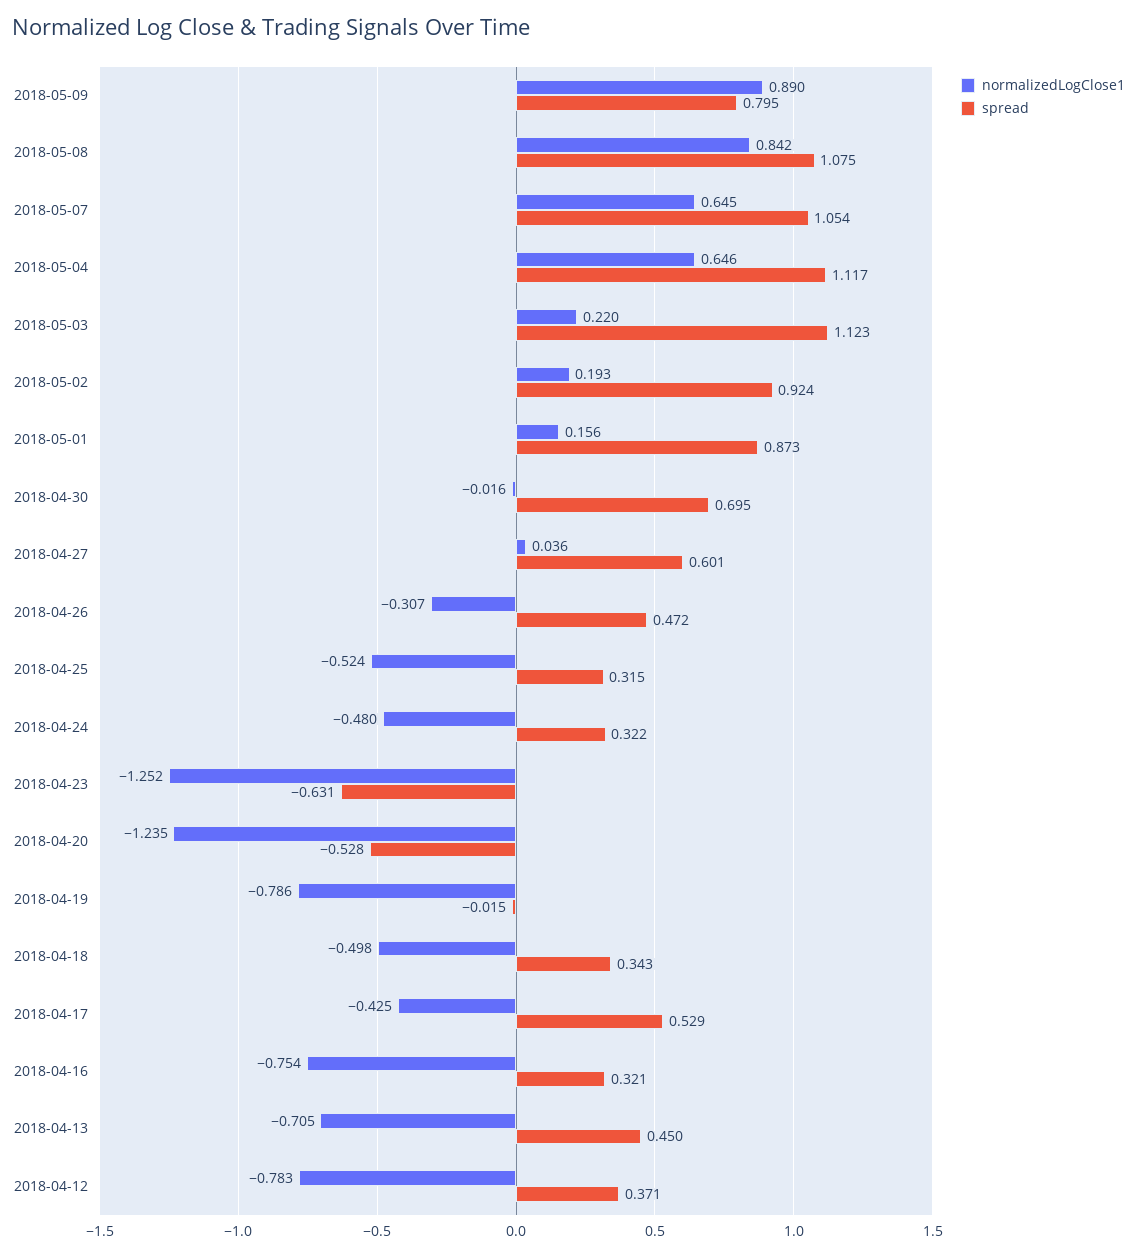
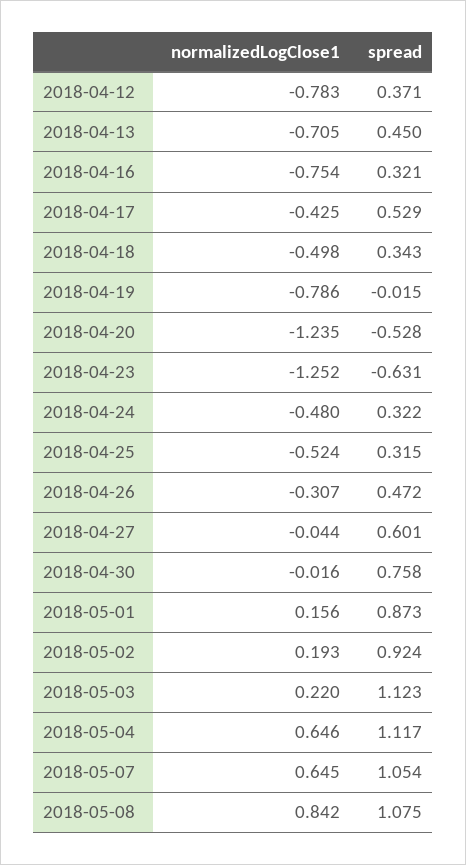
  {
    "normalizedLogClose1": {
-     "2018-05-09": 0.89,
      "2018-05-08": 0.842,
      "2018-05-07": 0.645,
      "2018-05-04": 0.646,
      "2018-05-03": 0.22,
      "2018-05-02": 0.193,
      "2018-05-01": 0.156,
      "2018-04-30": -0.016,
-     "2018-04-27": 0.036,
+     "2018-04-27": -0.044,
      "2018-04-26": -0.307,
      "2018-04-25": -0.524,
      "2018-04-24": -0.48,
      "2018-04-23": -1.252,
      "2018-04-20": -1.235,
      "2018-04-19": -0.786,
      "2018-04-18": -0.498,
      "2018-04-17": -0.425,
      "2018-04-16": -0.754,
      "2018-04-13": -0.705,
      "2018-04-12": -0.783
    },
    "spread": {
-     "2018-05-09": 0.795,
      "2018-05-08": 1.075,
      "2018-05-07": 1.054,
      "2018-05-04": 1.117,
      "2018-05-03": 1.123,
      "2018-05-02": 0.924,
      "2018-05-01": 0.873,
-     "2018-04-30": 0.695,
+     "2018-04-30": 0.758,
      "2018-04-27": 0.601,
      "2018-04-26": 0.472,
      "2018-04-25": 0.315,
      "2018-04-24": 0.322,
      "2018-04-23": -0.631,
      "2018-04-20": -0.528,
      "2018-04-19": -0.015,
      "2018-04-18": 0.343,
      "2018-04-17": 0.529,
      "2018-04-16": 0.321,
      "2018-04-13": 0.45,
      "2018-04-12": 0.371
    }
  }

